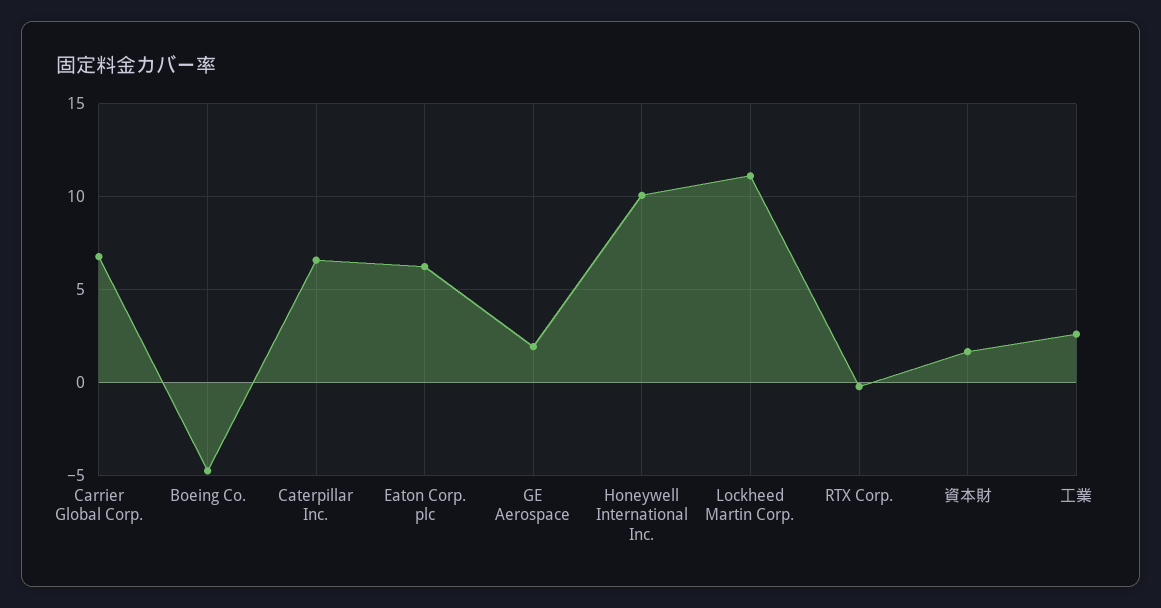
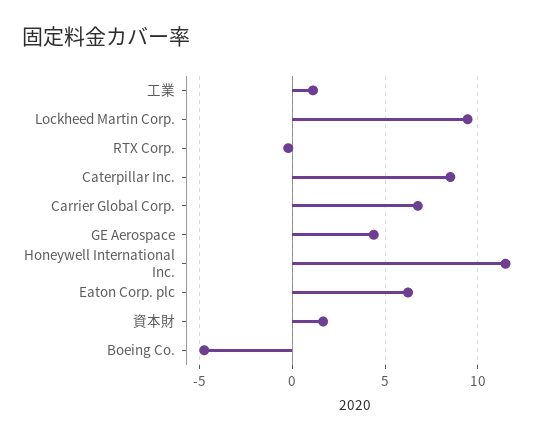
  {
    "Carrier Global Corp.": 7,
    "Boeing Co.": -5,
-   "Caterpillar Inc.": 6.5,
+   "Caterpillar Inc.": 8.5,
    "Eaton Corp. plc": 6,
-   "GE Aerospace": 2,
+   "GE Aerospace": 4.5,
-   "Honeywell International Inc.": 10,
+   "Honeywell International Inc.": 11.5,
-   "Lockheed Martin Corp.": 11,
+   "Lockheed Martin Corp.": 9.5,
    "RTX Corp.": 0,
    "資本財": 1.5,
-   "工業": 2.5
+   "工業": 1
  }

